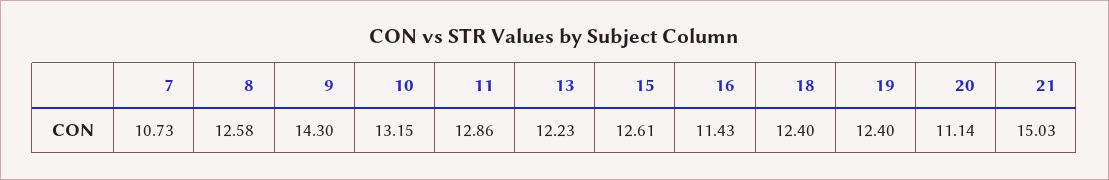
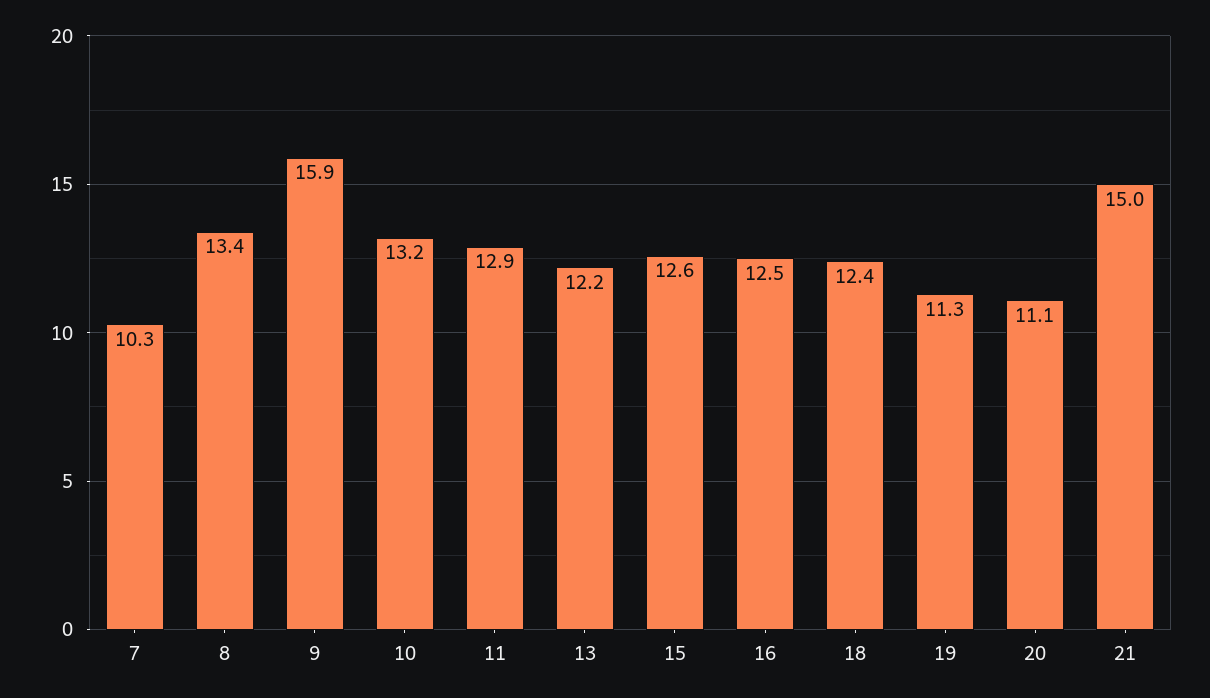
  {
-   "7": 10.73,
+   "7": 10.3,
-   "8": 12.58,
+   "8": 13.4,
-   "9": 14.3,
+   "9": 15.9,
    "10": 13.15,
    "11": 12.86,
    "13": 12.23,
    "15": 12.61,
-   "16": 11.43,
+   "16": 12.5,
    "18": 12.4,
-   "19": 12.4,
+   "19": 11.3,
    "20": 11.14,
    "21": 15.03
  }

